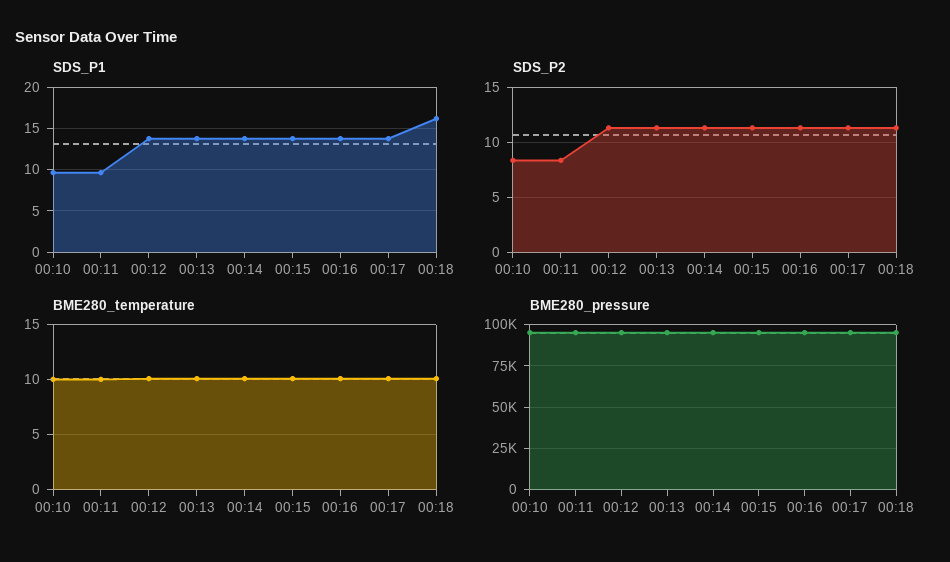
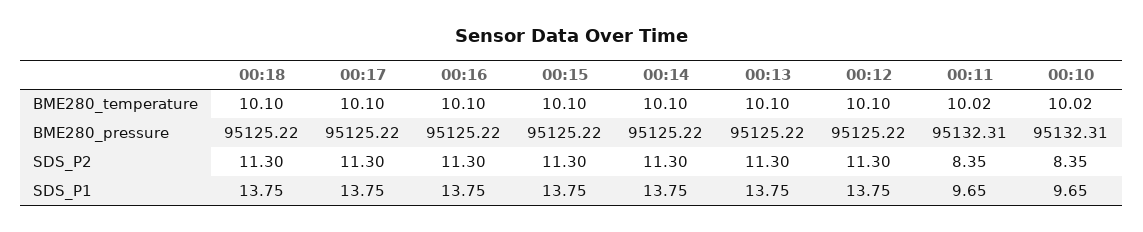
  {
    "SDS_P1": {
      "00:10": 9.65,
      "00:11": 9.65,
      "00:12": 13.75,
      "00:13": 13.75,
      "00:14": 13.75,
      "00:15": 13.75,
      "00:16": 13.75,
      "00:17": 13.75,
-     "00:18": 16
+     "00:18": 13.75
    },
    "SDS_P2": {
      "00:10": 8.35,
      "00:11": 8.35,
      "00:12": 11.3,
      "00:13": 11.3,
      "00:14": 11.3,
      "00:15": 11.3,
      "00:16": 11.3,
      "00:17": 11.3,
      "00:18": 11.3
    },
    "BME280_temperature": {
      "00:10": 10.02,
      "00:11": 10.02,
      "00:12": 10.1,
      "00:13": 10.1,
      "00:14": 10.1,
      "00:15": 10.1,
      "00:16": 10.1,
      "00:17": 10.1,
      "00:18": 10.1
    },
    "BME280_pressure": {
      "00:10": 95132.31,
      "00:11": 95132.31,
      "00:12": 95125.22,
      "00:13": 95125.22,
      "00:14": 95125.22,
      "00:15": 95125.22,
      "00:16": 95125.22,
      "00:17": 95125.22,
      "00:18": 95125.22
    }
  }

